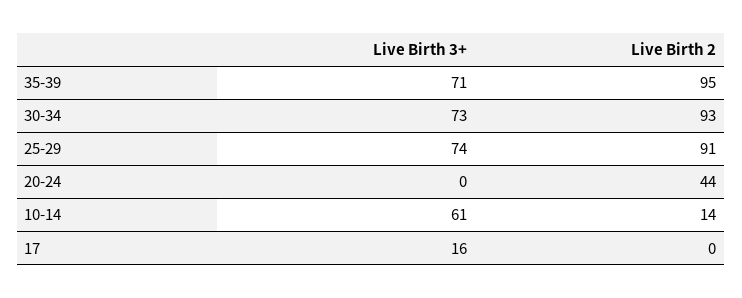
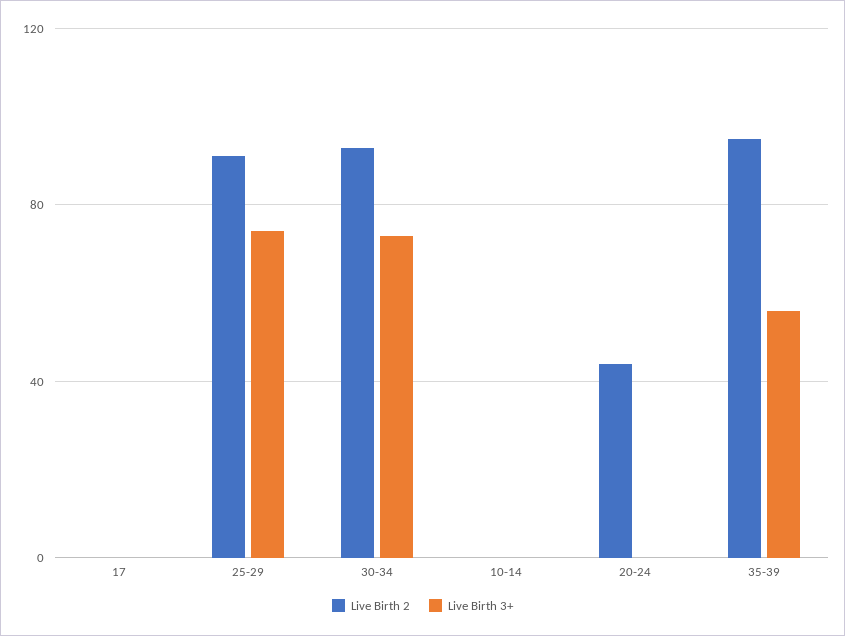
  {
    "Live Birth 3+": {
-     "35-39": 71,
+     "35-39": 55,
      "30-34": 73,
      "25-29": 74,
      "20-24": 0,
-     "10-14": 61,
+     "10-14": 0,
-     "17": 16
+     "17": 0
    },
    "Live Birth 2": {
      "35-39": 95,
      "30-34": 93,
      "25-29": 91,
      "20-24": 44,
-     "10-14": 14,
+     "10-14": 0,
      "17": 0
    }
  }

